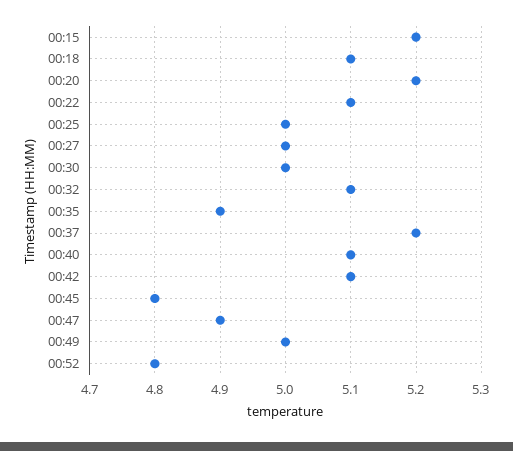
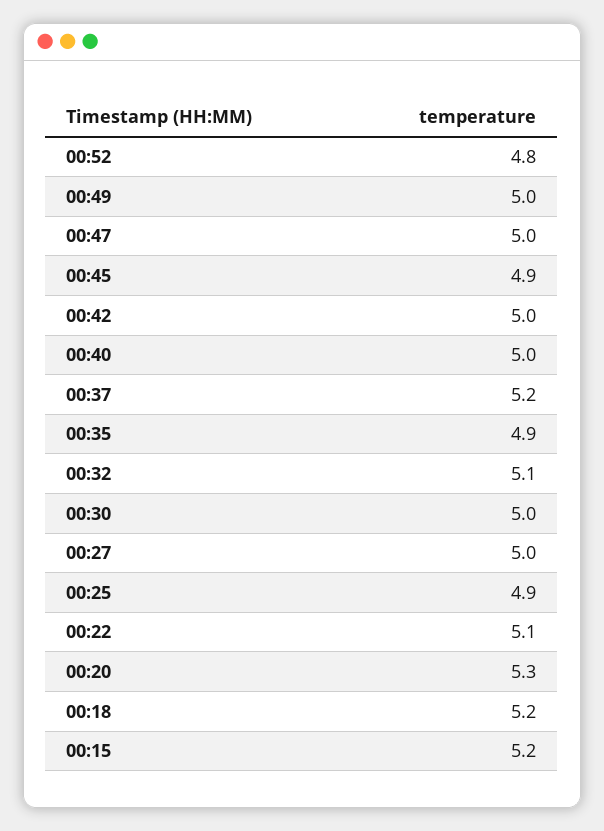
  {
    "00:15": 5.2,
-   "00:18": 5.1,
+   "00:18": 5.2,
-   "00:20": 5.2,
+   "00:20": 5.3,
    "00:22": 5.1,
-   "00:25": 5,
+   "00:25": 4.9,
    "00:27": 5,
    "00:30": 5,
    "00:32": 5.1,
    "00:35": 4.9,
    "00:37": 5.2,
-   "00:40": 5.1,
+   "00:40": 5,
-   "00:42": 5.1,
+   "00:42": 5,
-   "00:45": 4.8,
+   "00:45": 4.9,
-   "00:47": 4.9,
+   "00:47": 5,
    "00:49": 5,
    "00:52": 4.8
  }

